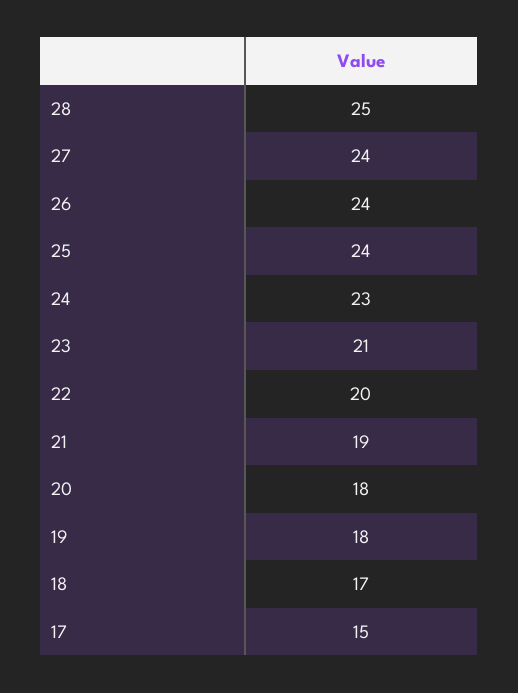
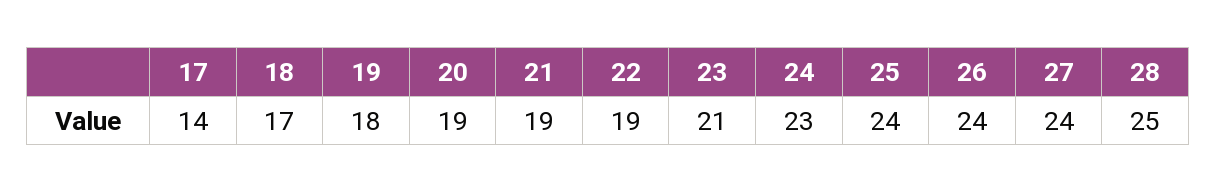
  {
    "28": 25,
    "27": 24,
    "26": 24,
    "25": 24,
    "24": 23,
    "23": 21,
-   "22": 20,
+   "22": 19,
    "21": 19,
-   "20": 18,
+   "20": 19,
    "19": 18,
    "18": 17,
-   "17": 15
+   "17": 14
  }

